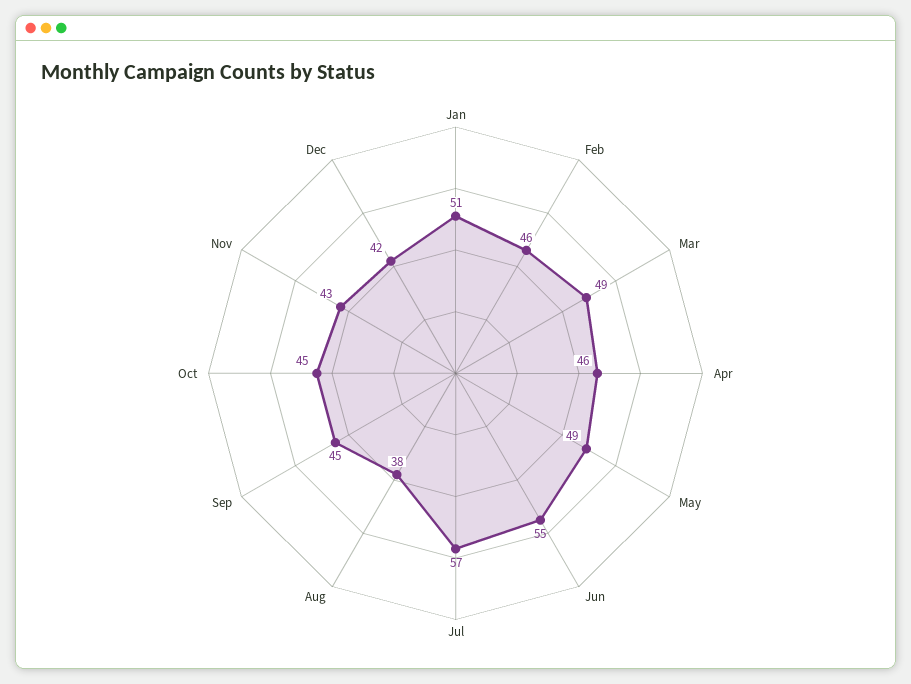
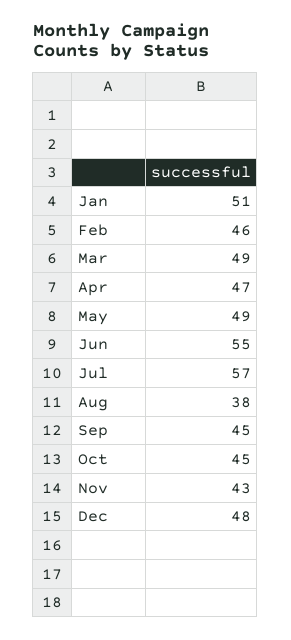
  {
    "Jan": 51,
    "Feb": 46,
    "Mar": 49,
-   "Apr": 46,
+   "Apr": 47,
    "May": 49,
    "Jun": 55,
    "Jul": 57,
    "Aug": 38,
    "Sep": 45,
    "Oct": 45,
    "Nov": 43,
-   "Dec": 42
+   "Dec": 48
  }

